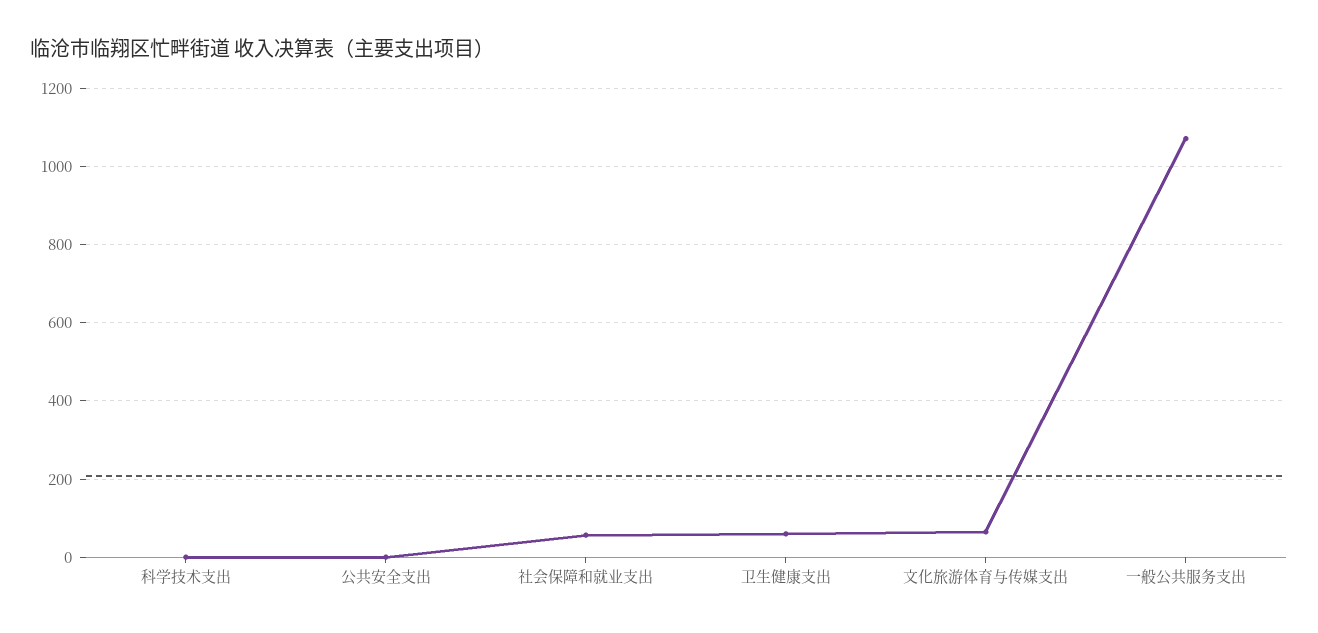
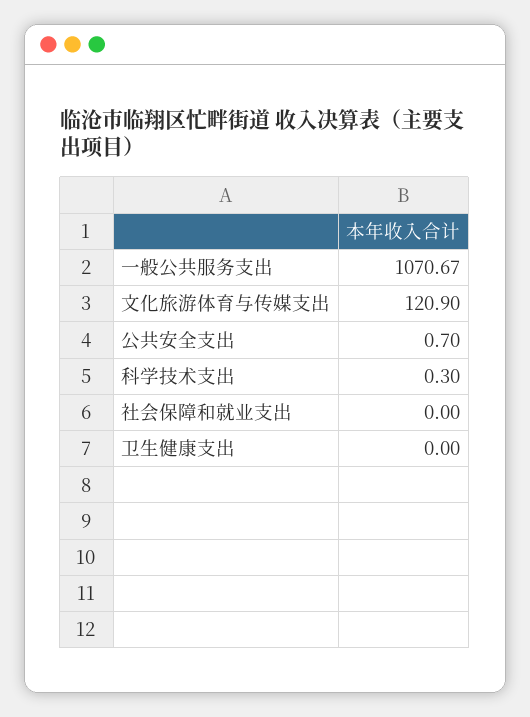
  {
    "科学技术支出": 0.3,
    "公共安全支出": 0.7,
-   "社会保障和就业支出": 60,
+   "社会保障和就业支出": 0,
-   "卫生健康支出": 60,
+   "卫生健康支出": 0,
-   "文化旅游体育与传媒支出": 60,
+   "文化旅游体育与传媒支出": 120.9,
    "一般公共服务支出": 1070.67
  }

